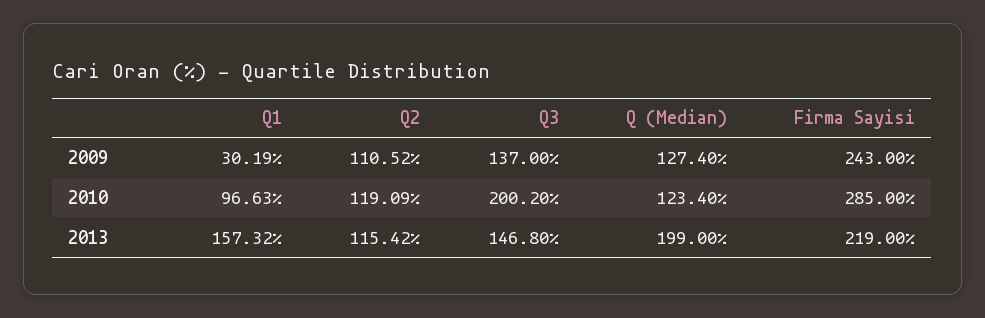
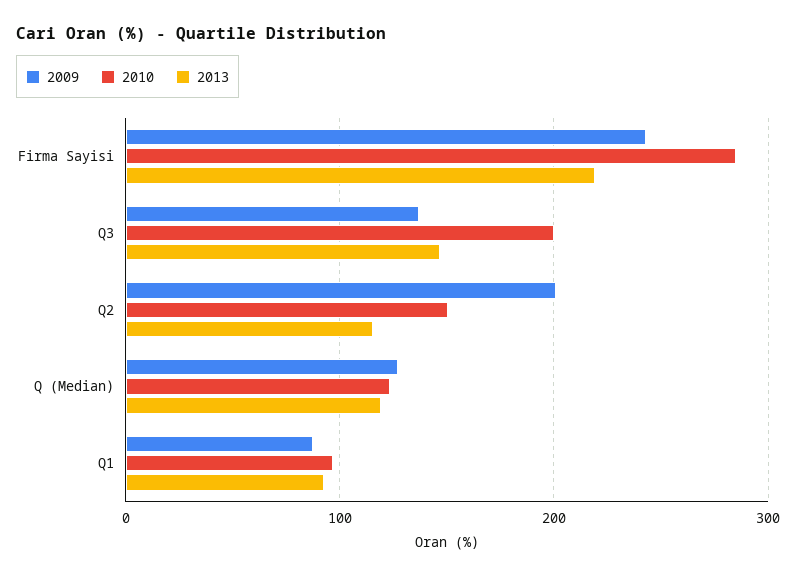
  {
    "2009": {
-     "Q1": 30.19,
+     "Q1": 90,
-     "Q2": 110.52,
+     "Q2": 200,
      "Q3": 137,
      "Q (Median)": 127.4,
      "Firma Sayisi": 243
    },
    "2010": {
      "Q1": 96.63,
-     "Q2": 119.09,
+     "Q2": 150,
      "Q3": 200.2,
      "Q (Median)": 123.4,
      "Firma Sayisi": 285
    },
    "2013": {
-     "Q1": 157.32,
+     "Q1": 90,
      "Q2": 115.42,
      "Q3": 146.8,
-     "Q (Median)": 199,
+     "Q (Median)": 120,
      "Firma Sayisi": 219
    }
  }

